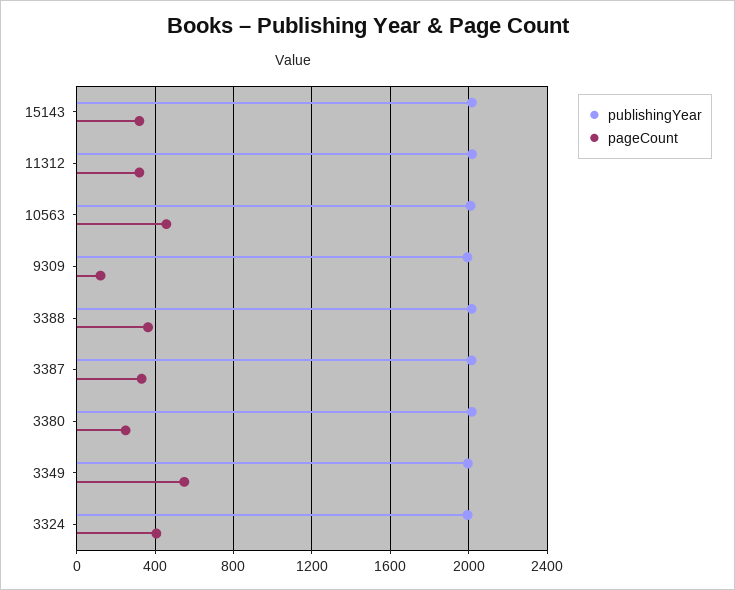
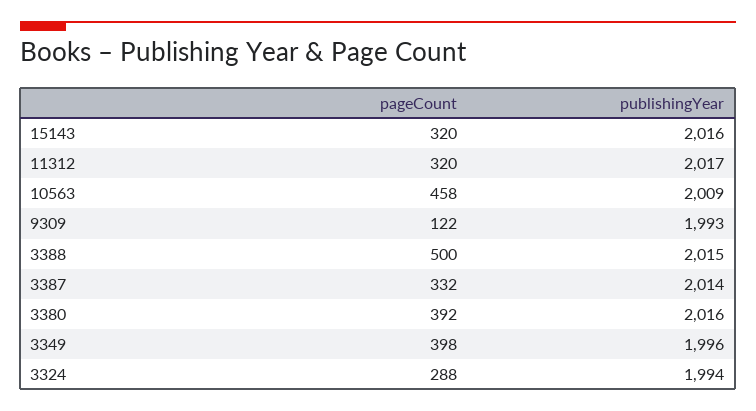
  {
    "publishingYear": {
      "15143": 2016,
      "11312": 2017,
      "10563": 2009,
      "9309": 1993,
      "3388": 2015,
      "3387": 2014,
      "3380": 2016,
      "3349": 1996,
      "3324": 1994
    },
    "pageCount": {
      "15143": 320,
      "11312": 320,
      "10563": 458,
      "9309": 122,
-     "3388": 350,
+     "3388": 500,
      "3387": 332,
-     "3380": 250,
+     "3380": 392,
-     "3349": 550,
+     "3349": 398,
-     "3324": 400
+     "3324": 288
    }
  }

